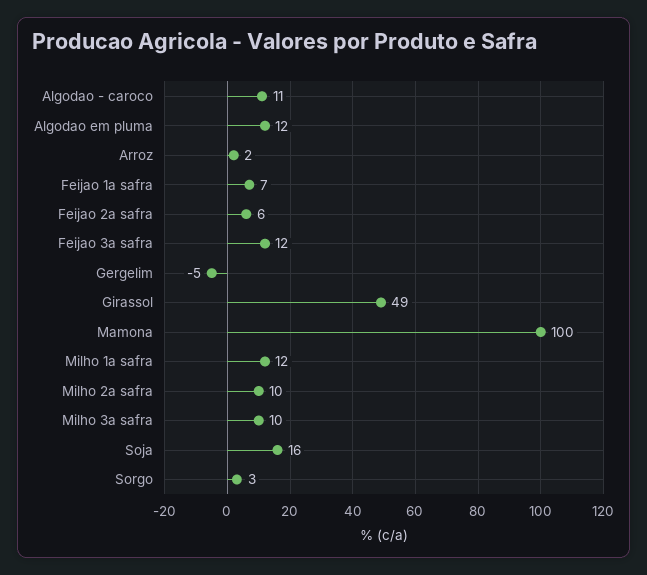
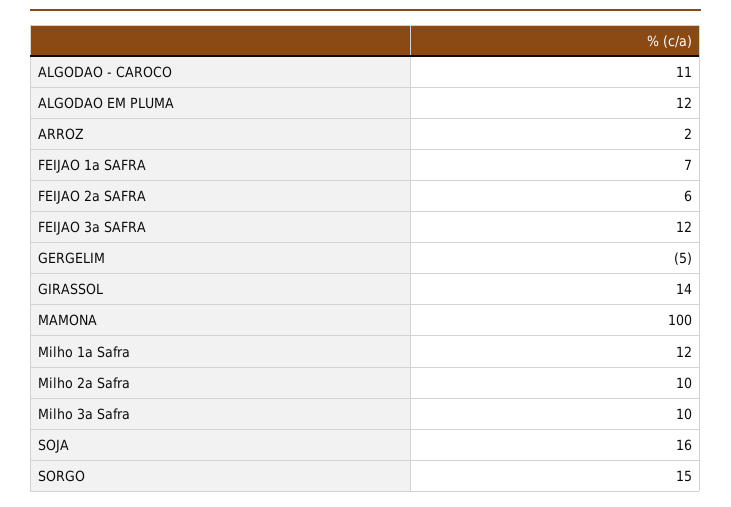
  {
    "Algodao - caroco": 11,
    "Algodao em pluma": 12,
    "Arroz": 2,
    "Feijao 1a safra": 7,
    "Feijao 2a safra": 6,
    "Feijao 3a safra": 12,
    "Gergelim": -5,
-   "Girassol": 49,
+   "Girassol": 14,
    "Mamona": 100,
    "Milho 1a safra": 12,
    "Milho 2a safra": 10,
    "Milho 3a safra": 10,
    "Soja": 16,
-   "Sorgo": 3
+   "Sorgo": 15
  }

